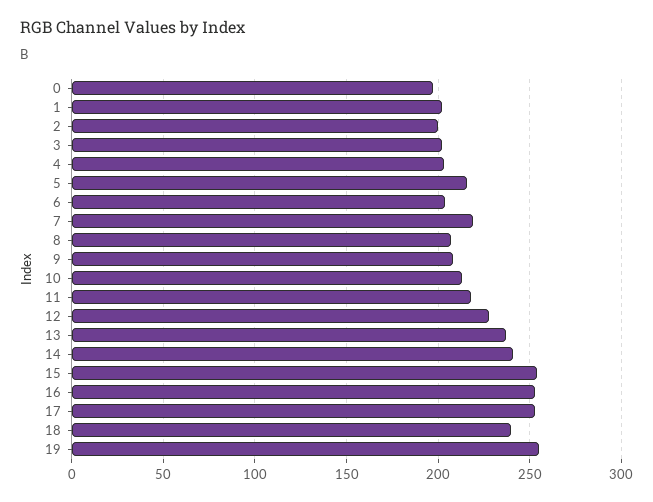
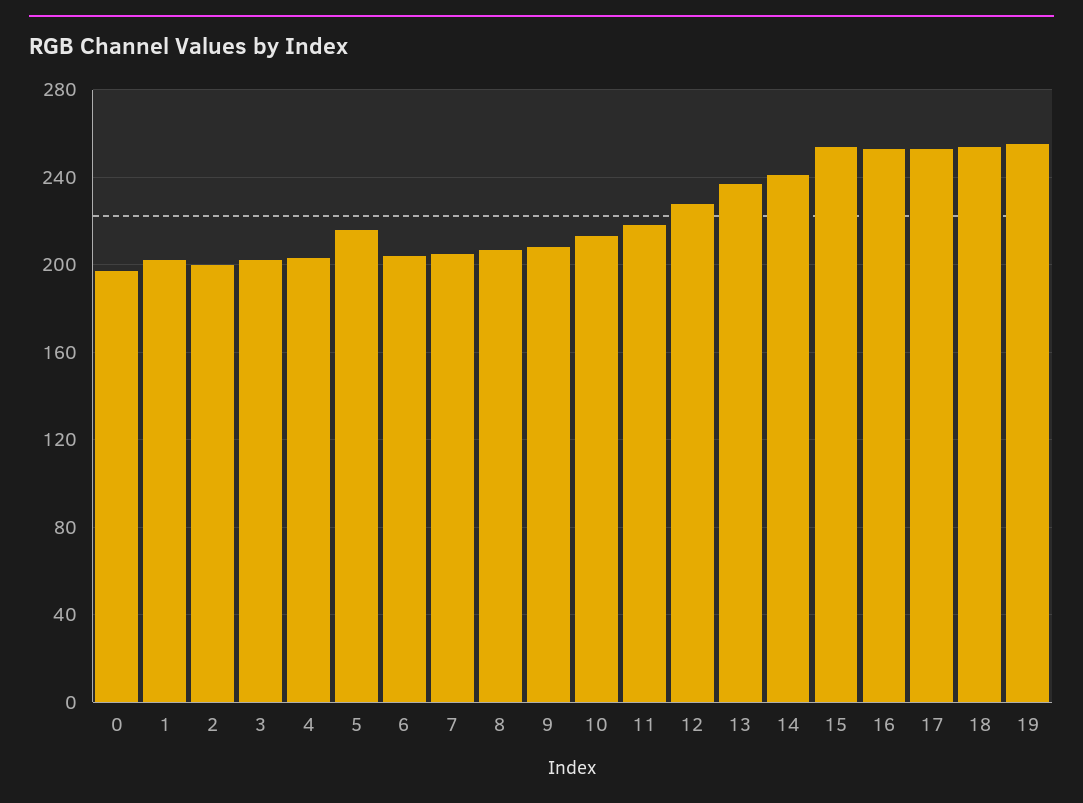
  {
    "0": 195,
    "1": 200,
    "2": 200,
    "3": 200,
    "4": 205,
    "5": 215,
    "6": 205,
-   "7": 220,
+   "7": 205,
    "8": 205,
    "9": 210,
    "10": 215,
    "11": 220,
    "12": 230,
    "13": 235,
    "14": 240,
    "15": 255,
    "16": 255,
    "17": 255,
-   "18": 240,
+   "18": 255,
    "19": 255
  }

